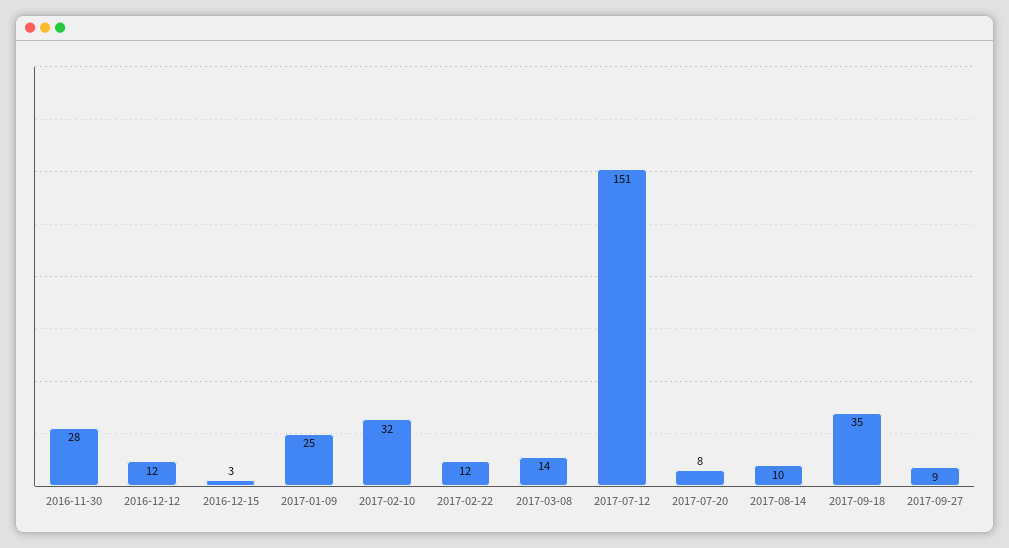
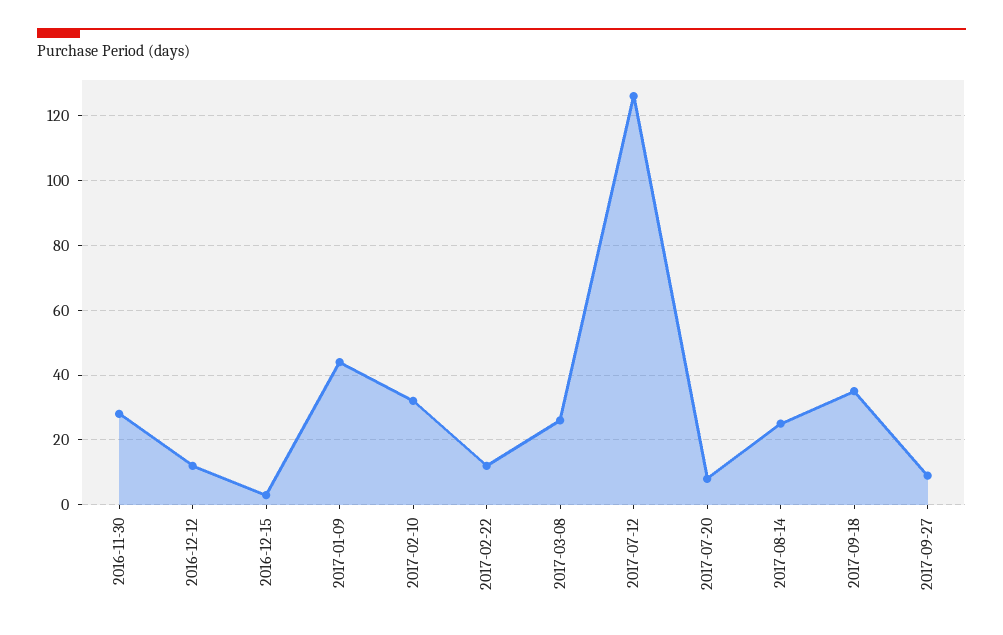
  {
    "2016-11-30": 28,
    "2016-12-12": 12,
    "2016-12-15": 3,
-   "2017-01-09": 25,
+   "2017-01-09": 45,
    "2017-02-10": 32,
    "2017-02-22": 12,
-   "2017-03-08": 14,
+   "2017-03-08": 25,
-   "2017-07-12": 151,
+   "2017-07-12": 125,
    "2017-07-20": 8,
-   "2017-08-14": 10,
+   "2017-08-14": 25,
    "2017-09-18": 35,
    "2017-09-27": 9
  }

